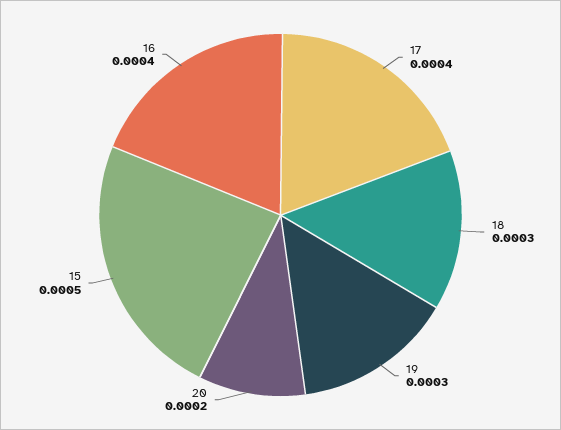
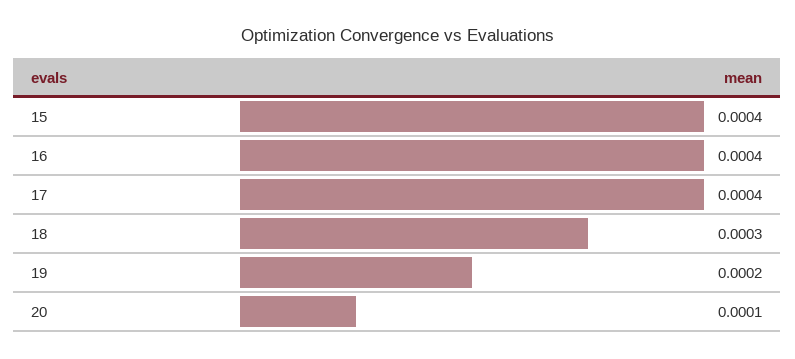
  {
    "17": 0.0004,
    "18": 0.0003,
-   "19": 0.0003,
+   "19": 0.0002,
-   "20": 0.0002,
+   "20": 0.0001,
-   "15": 0.0005,
+   "15": 0.0004,
    "16": 0.0004
  }

